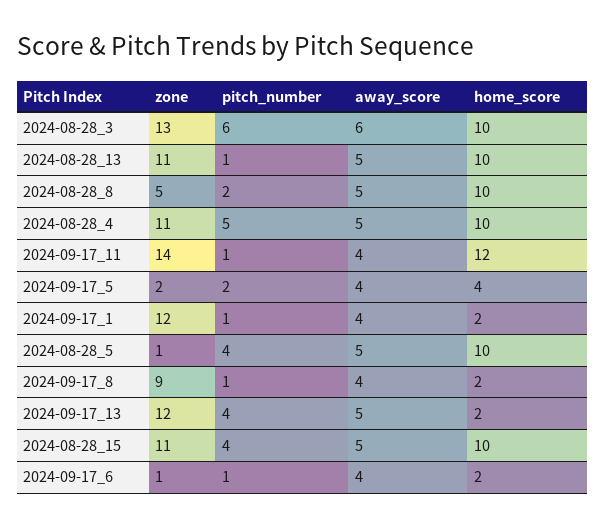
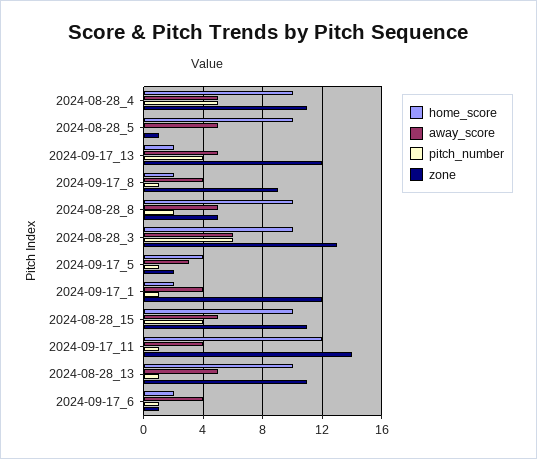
  {
    "zone": {
      "2024-08-28_3": 13,
      "2024-08-28_13": 11,
      "2024-08-28_8": 5,
      "2024-08-28_4": 11,
      "2024-09-17_11": 14,
      "2024-09-17_5": 2,
      "2024-09-17_1": 12,
      "2024-08-28_5": 1,
      "2024-09-17_8": 9,
      "2024-09-17_13": 12,
      "2024-08-28_15": 11,
      "2024-09-17_6": 1
    },
    "pitch_number": {
      "2024-08-28_3": 6,
      "2024-08-28_13": 1,
      "2024-08-28_8": 2,
      "2024-08-28_4": 5,
      "2024-09-17_11": 1,
-     "2024-09-17_5": 2,
+     "2024-09-17_5": 1,
      "2024-09-17_1": 1,
-     "2024-08-28_5": 4,
+     "2024-08-28_5": 0,
      "2024-09-17_8": 1,
      "2024-09-17_13": 4,
      "2024-08-28_15": 4,
      "2024-09-17_6": 1
    },
    "away_score": {
      "2024-08-28_3": 6,
      "2024-08-28_13": 5,
      "2024-08-28_8": 5,
      "2024-08-28_4": 5,
      "2024-09-17_11": 4,
-     "2024-09-17_5": 4,
+     "2024-09-17_5": 3,
      "2024-09-17_1": 4,
      "2024-08-28_5": 5,
      "2024-09-17_8": 4,
      "2024-09-17_13": 5,
      "2024-08-28_15": 5,
      "2024-09-17_6": 4
    },
    "home_score": {
      "2024-08-28_3": 10,
      "2024-08-28_13": 10,
      "2024-08-28_8": 10,
      "2024-08-28_4": 10,
      "2024-09-17_11": 12,
      "2024-09-17_5": 4,
      "2024-09-17_1": 2,
      "2024-08-28_5": 10,
      "2024-09-17_8": 2,
      "2024-09-17_13": 2,
      "2024-08-28_15": 10,
      "2024-09-17_6": 2
    }
  }

